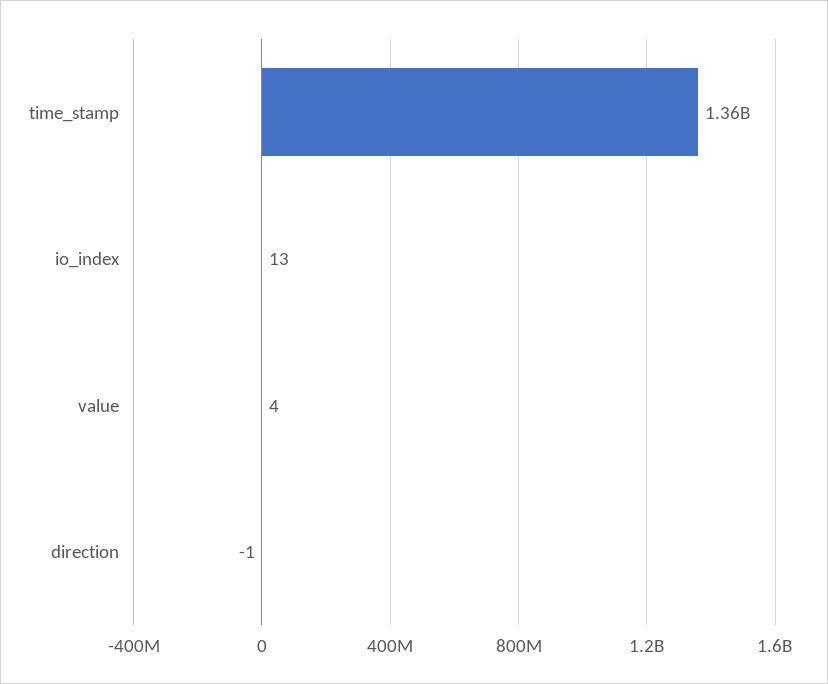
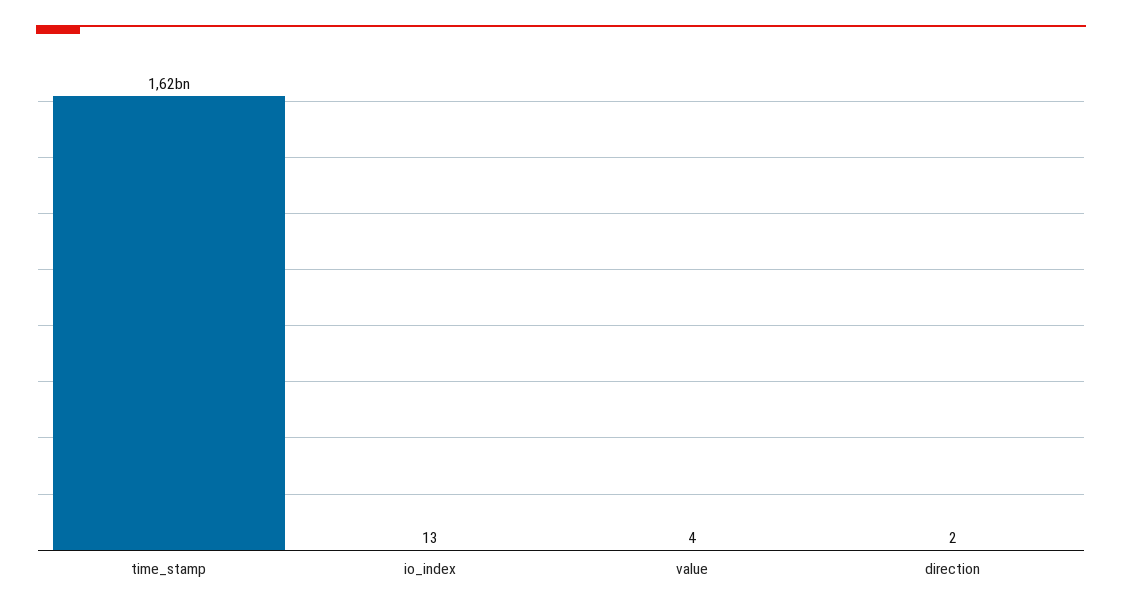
  {
-   "time_stamp": 1360000000,
+   "time_stamp": 1620000000,
    "io_index": 13,
    "value": 4,
-   "direction": -1
+   "direction": 2
  }

